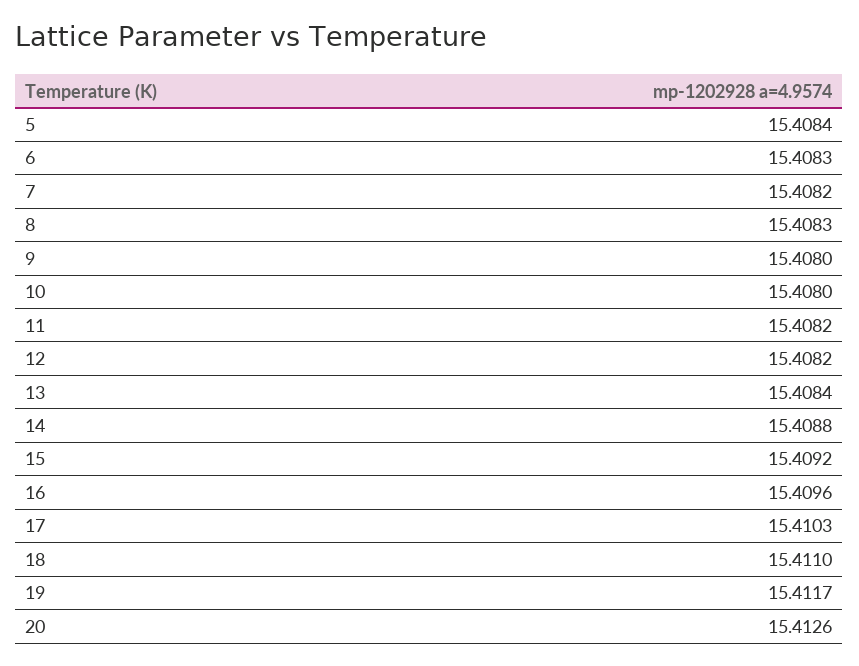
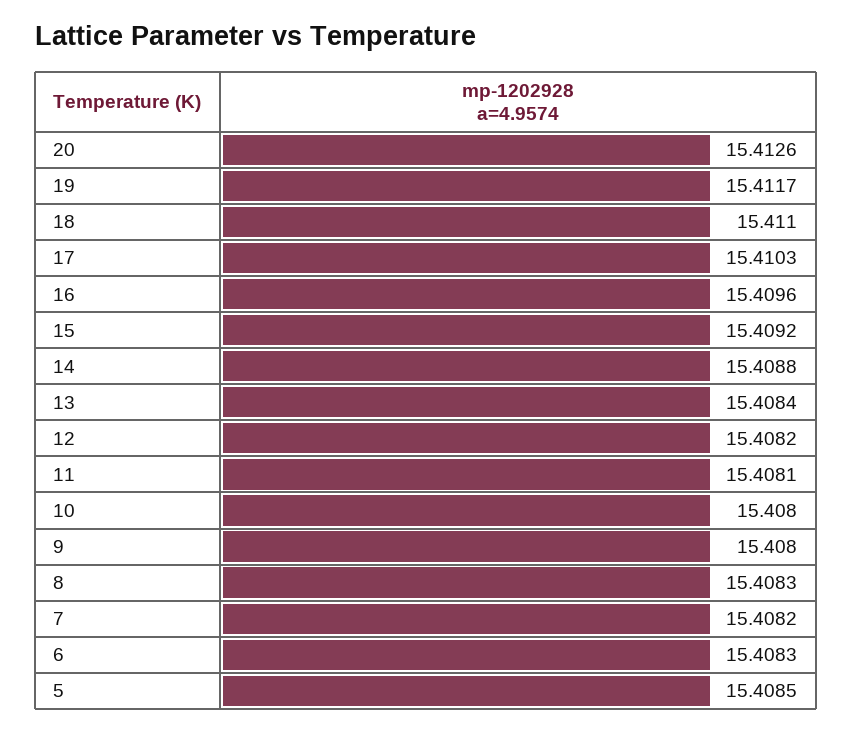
  {
-   "5": 15.4084,
+   "5": 15.4085,
    "6": 15.4083,
    "7": 15.4082,
    "8": 15.4083,
    "9": 15.408,
    "10": 15.408,
-   "11": 15.4082,
+   "11": 15.4081,
    "12": 15.4082,
    "13": 15.4084,
    "14": 15.4088,
    "15": 15.4092,
    "16": 15.4096,
    "17": 15.4103,
    "18": 15.411,
    "19": 15.4117,
    "20": 15.4126
  }

